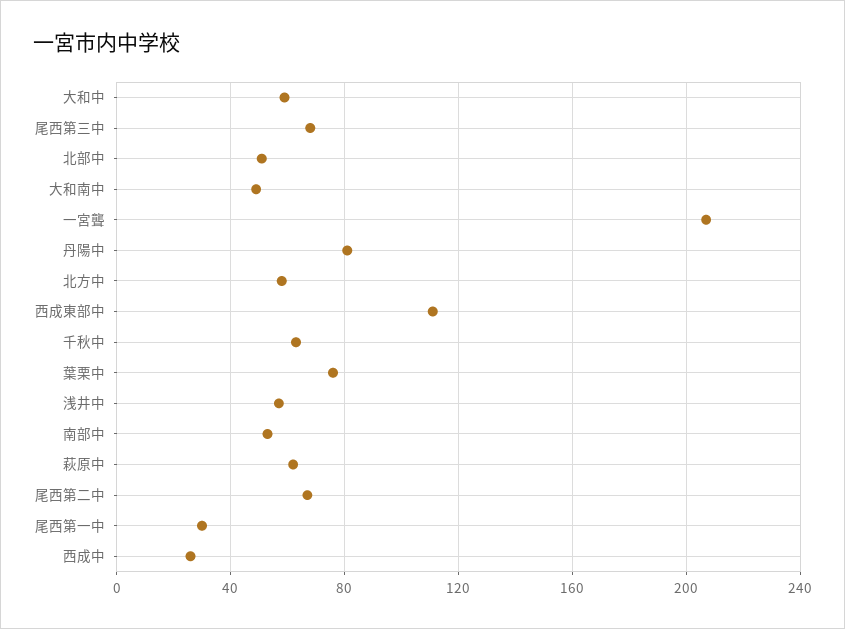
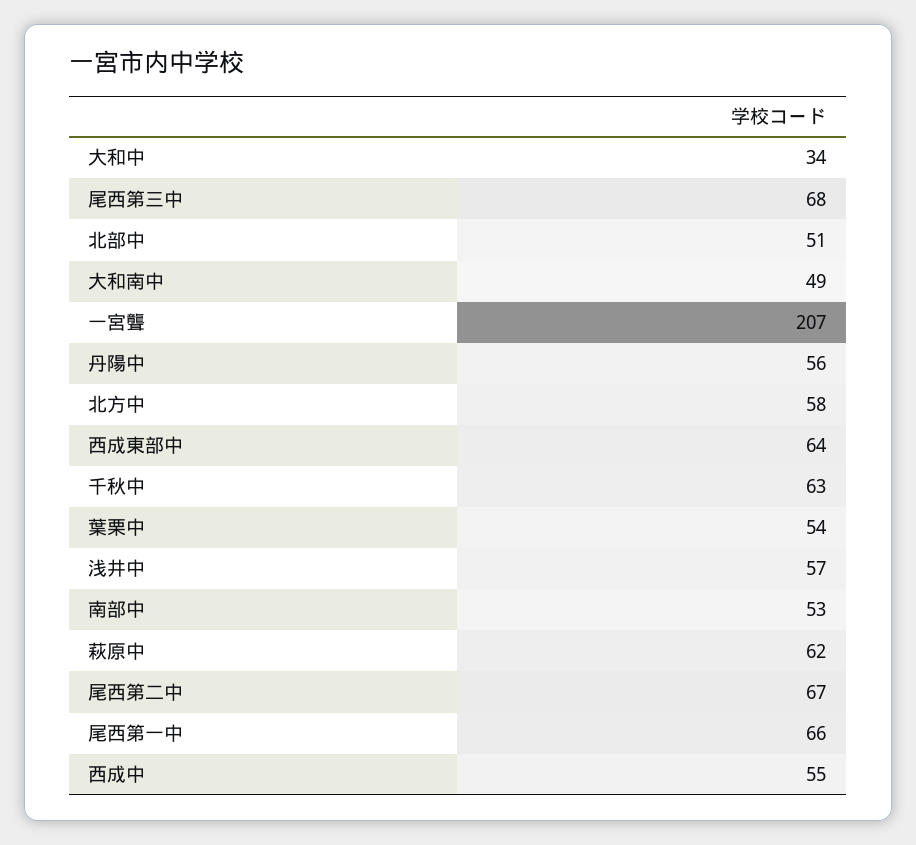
  {
-   "大和中": 60,
+   "大和中": 34,
    "尾西第三中": 68,
    "北部中": 51,
    "大和南中": 49,
    "一宮聾": 207,
-   "丹陽中": 80,
+   "丹陽中": 56,
    "北方中": 58,
-   "西成東部中": 110,
+   "西成東部中": 64,
    "千秋中": 63,
-   "葉栗中": 75,
+   "葉栗中": 54,
    "浅井中": 57,
    "南部中": 53,
    "萩原中": 62,
    "尾西第二中": 67,
-   "尾西第一中": 30,
+   "尾西第一中": 66,
-   "西成中": 25
+   "西成中": 55
  }

